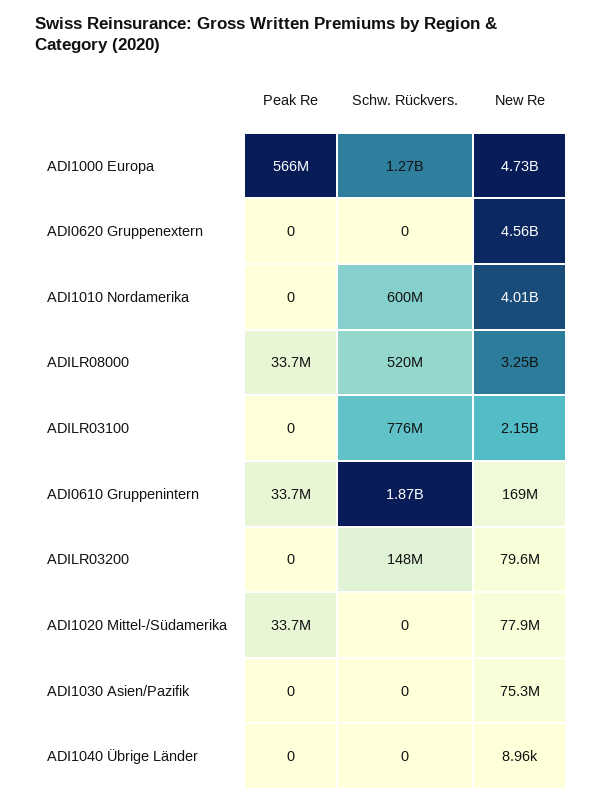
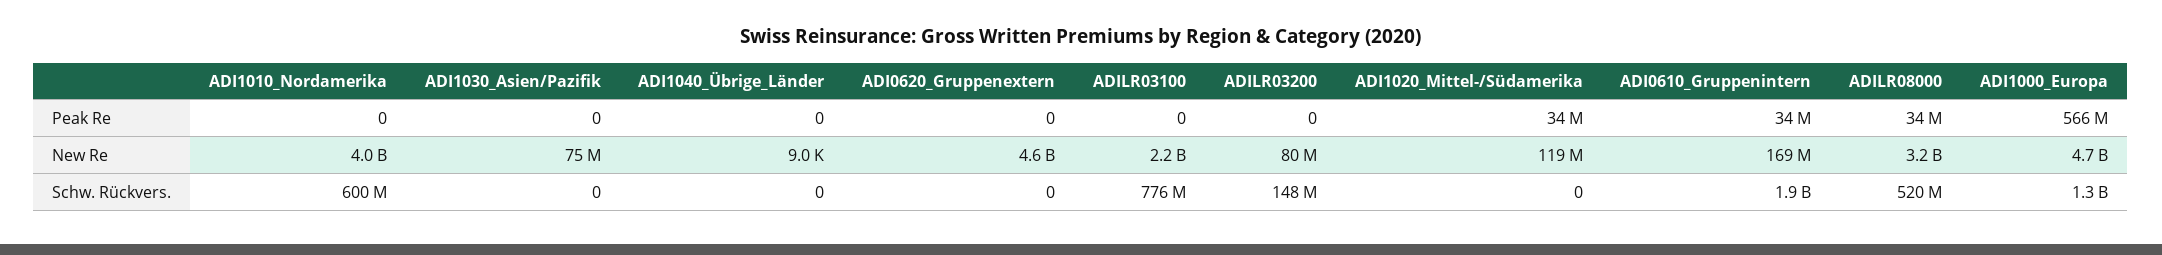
  {
    "Peak Re": {
      "ADI1000 Europa": 566000000,
      "ADI0620 Gruppenextern": 0,
      "ADI1010 Nordamerika": 0,
      "ADILR08000": 33700000,
      "ADILR03100": 0,
      "ADI0610 Gruppenintern": 33700000,
      "ADILR03200": 0,
      "ADI1020 Mittel-/Südamerika": 33700000,
      "ADI1030 Asien/Pazifik": 0,
      "ADI1040 Übrige Länder": 0
    },
    "Schw. Rückvers.": {
      "ADI1000 Europa": 1270000000,
      "ADI0620 Gruppenextern": 0,
      "ADI1010 Nordamerika": 600000000,
      "ADILR08000": 520000000,
      "ADILR03100": 776000000,
      "ADI0610 Gruppenintern": 1870000000,
      "ADILR03200": 148000000,
      "ADI1020 Mittel-/Südamerika": 0,
      "ADI1030 Asien/Pazifik": 0,
      "ADI1040 Übrige Länder": 0
    },
    "New Re": {
      "ADI1000 Europa": 4730000000,
      "ADI0620 Gruppenextern": 4560000000,
      "ADI1010 Nordamerika": 4010000000,
      "ADILR08000": 3250000000,
      "ADILR03100": 2150000000,
      "ADI0610 Gruppenintern": 169000000,
      "ADILR03200": 79600000,
-     "ADI1020 Mittel-/Südamerika": 77900000,
+     "ADI1020 Mittel-/Südamerika": 119000000,
      "ADI1030 Asien/Pazifik": 75300000,
      "ADI1040 Übrige Länder": 8960
    }
  }

